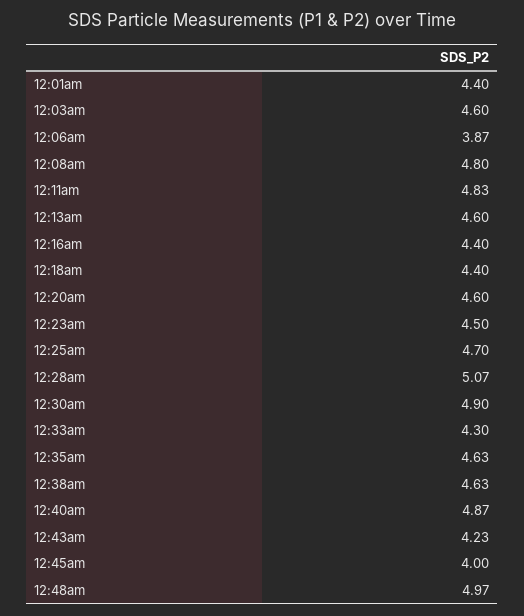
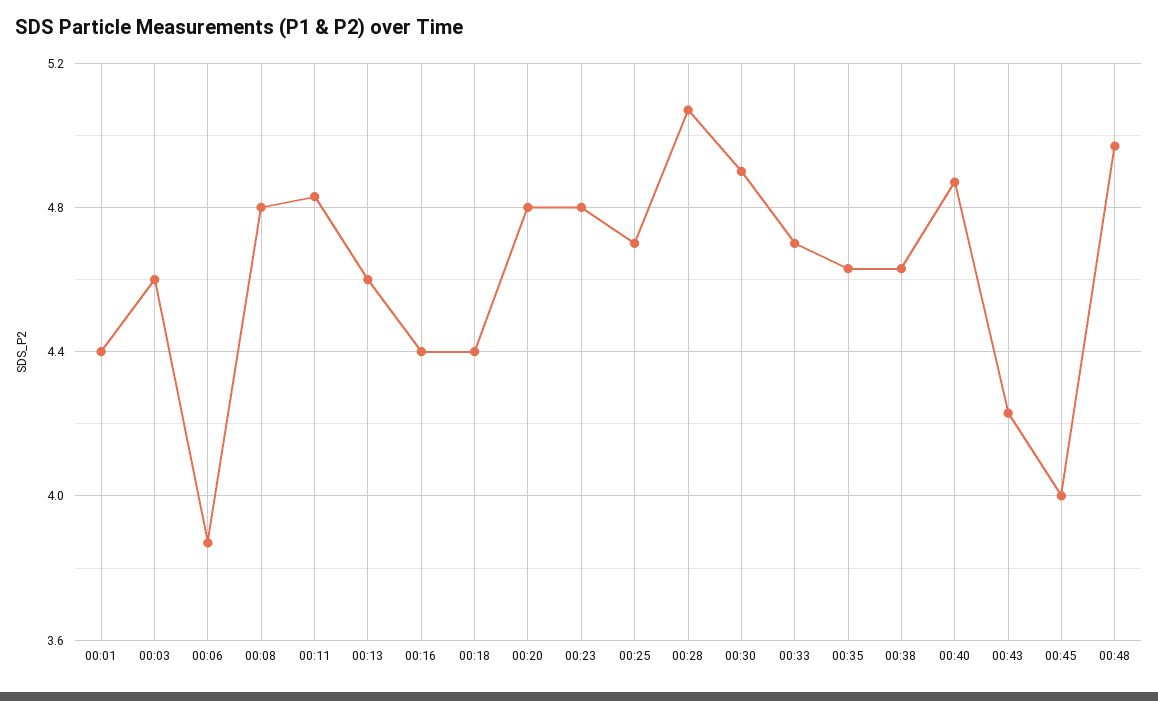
  {
    "12:01am": 4.4,
    "12:03am": 4.6,
    "12:06am": 3.87,
    "12:08am": 4.8,
    "12:11am": 4.83,
    "12:13am": 4.6,
    "12:16am": 4.4,
    "12:18am": 4.4,
-   "12:20am": 4.6,
+   "12:20am": 4.8,
-   "12:23am": 4.5,
+   "12:23am": 4.8,
    "12:25am": 4.7,
    "12:28am": 5.07,
    "12:30am": 4.9,
-   "12:33am": 4.3,
+   "12:33am": 4.7,
    "12:35am": 4.63,
    "12:38am": 4.63,
    "12:40am": 4.87,
    "12:43am": 4.23,
    "12:45am": 4,
    "12:48am": 4.97
  }

